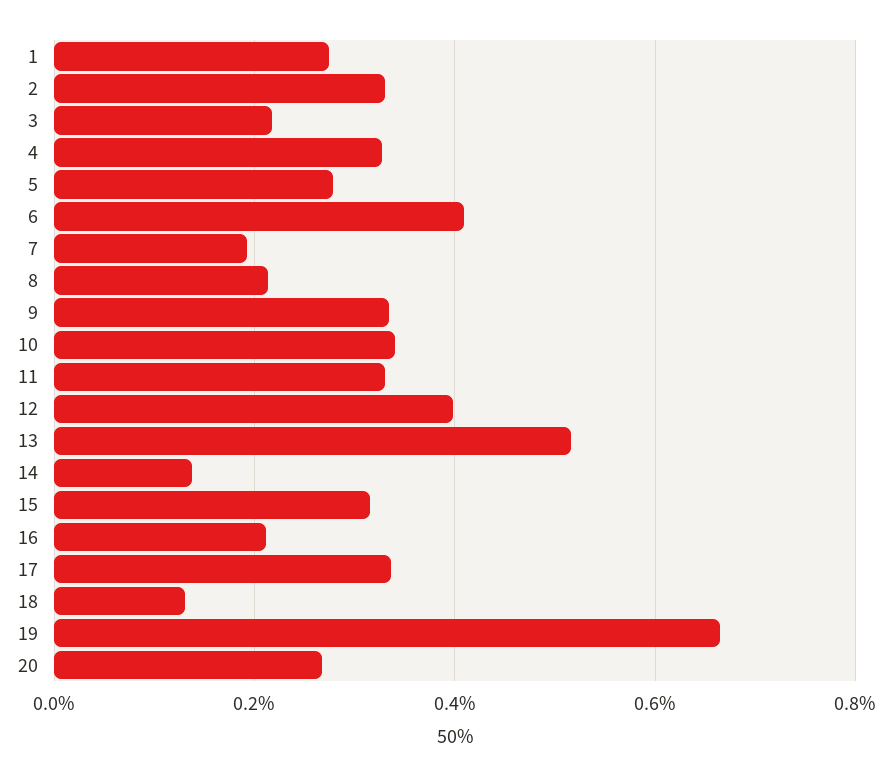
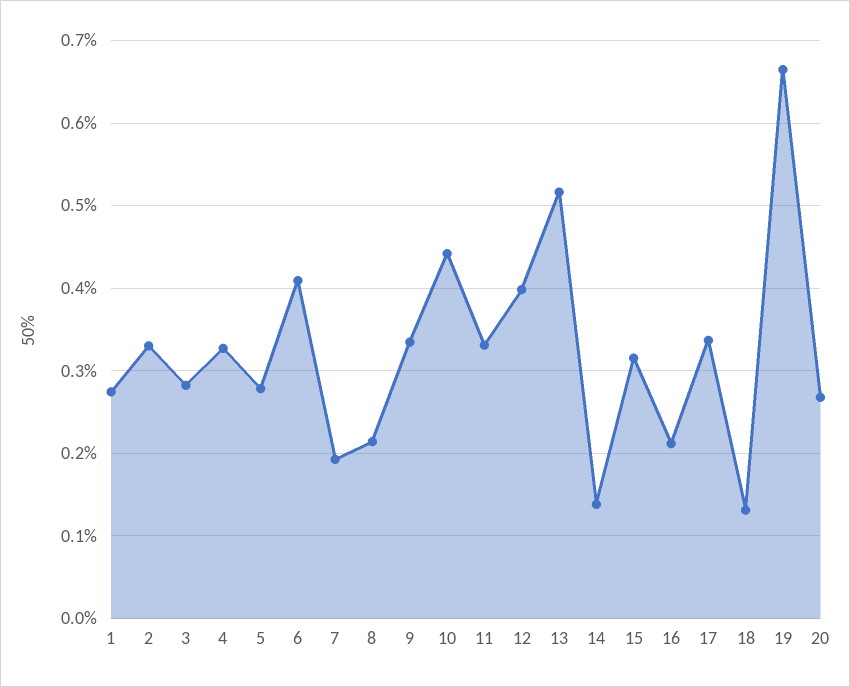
  {
    "1": 0.27,
    "2": 0.33,
-   "3": 0.22,
+   "3": 0.28,
    "4": 0.33,
    "5": 0.28,
    "6": 0.41,
    "7": 0.19,
    "8": 0.21,
    "9": 0.33,
-   "10": 0.34,
+   "10": 0.44,
    "11": 0.33,
    "12": 0.4,
    "13": 0.52,
    "14": 0.14,
    "15": 0.32,
    "16": 0.21,
    "17": 0.34,
    "18": 0.13,
    "19": 0.66,
    "20": 0.27
  }

